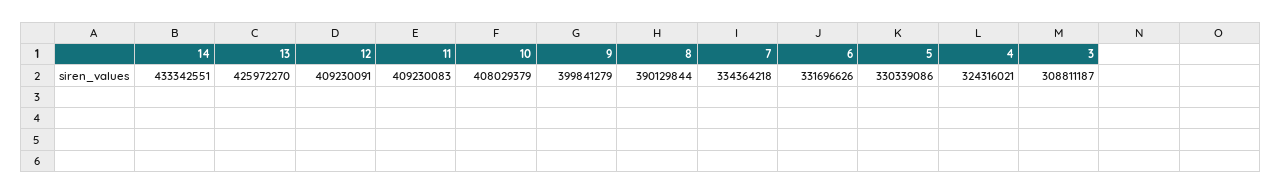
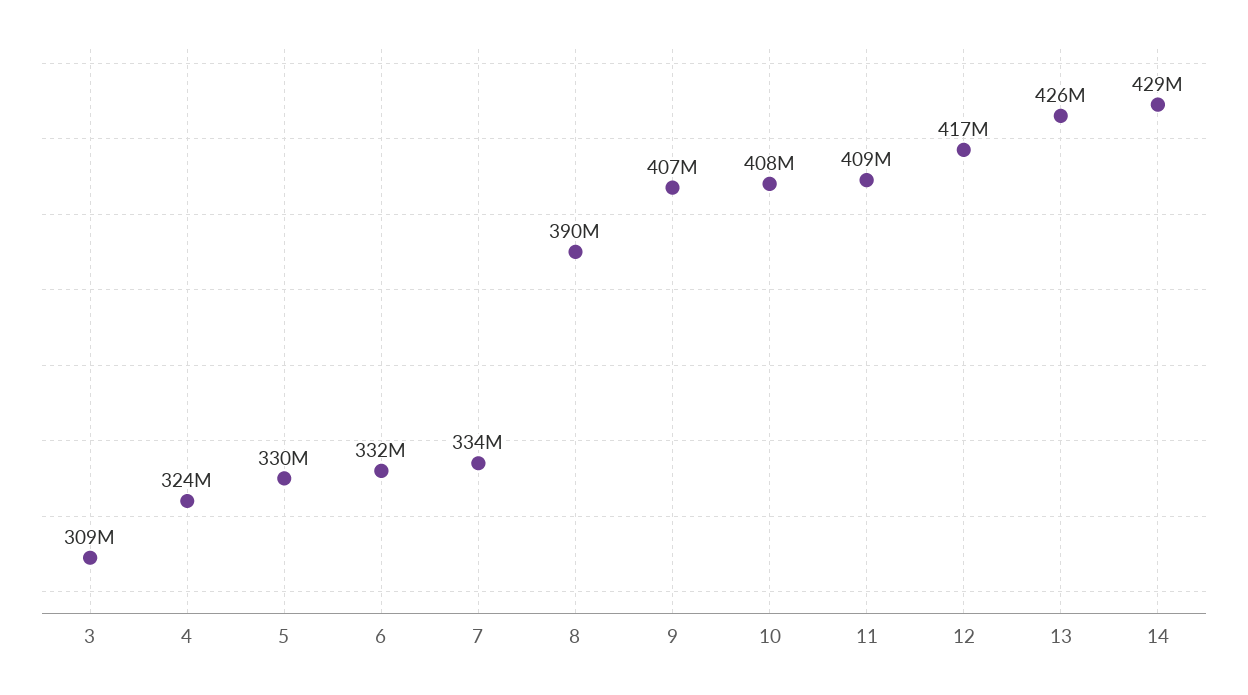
  {
-   "14": 433342551,
+   "14": 429000000,
    "13": 425972270,
-   "12": 409230091,
+   "12": 417000000,
    "11": 409230083,
    "10": 408029379,
-   "9": 399841279,
+   "9": 407000000,
    "8": 390129844,
    "7": 334364218,
    "6": 331696626,
    "5": 330339086,
    "4": 324316021,
    "3": 308811187
  }

